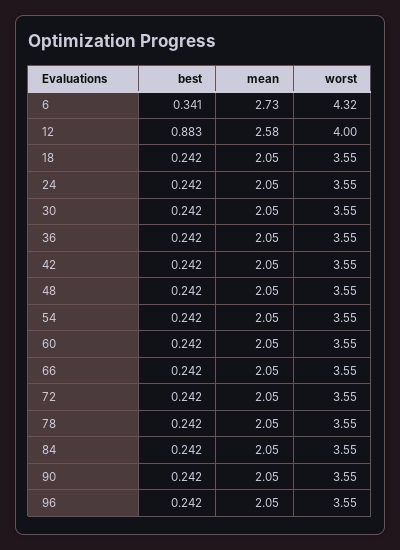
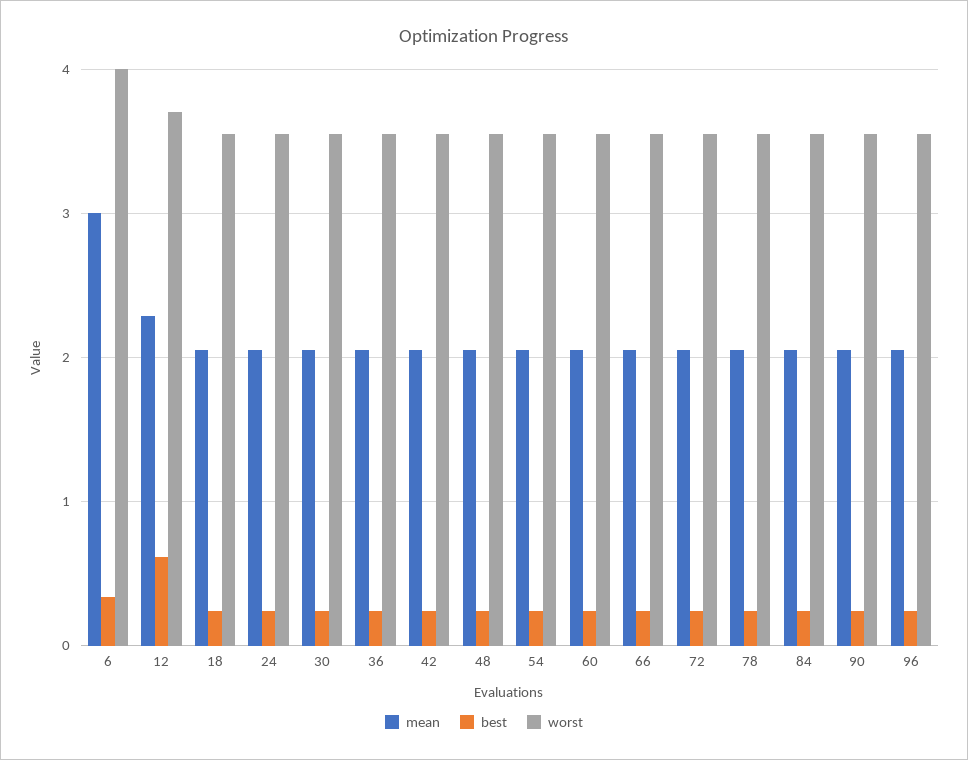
  {
    "best": {
      "6": 0.341,
-     "12": 0.883,
+     "12": 0.6,
      "18": 0.242,
      "24": 0.242,
      "30": 0.242,
      "36": 0.242,
      "42": 0.242,
      "48": 0.242,
      "54": 0.242,
      "60": 0.242,
      "66": 0.242,
      "72": 0.242,
      "78": 0.242,
      "84": 0.242,
      "90": 0.242,
      "96": 0.242
    },
    "mean": {
-     "6": 2.73,
+     "6": 3,
-     "12": 2.58,
+     "12": 2.3,
      "18": 2.05,
      "24": 2.05,
      "30": 2.05,
      "36": 2.05,
      "42": 2.05,
      "48": 2.05,
      "54": 2.05,
      "60": 2.05,
      "66": 2.05,
      "72": 2.05,
      "78": 2.05,
      "84": 2.05,
      "90": 2.05,
      "96": 2.05
    },
    "worst": {
-     "6": 4.32,
+     "6": 4,
-     "12": 4,
+     "12": 3.7,
      "18": 3.55,
      "24": 3.55,
      "30": 3.55,
      "36": 3.55,
      "42": 3.55,
      "48": 3.55,
      "54": 3.55,
      "60": 3.55,
      "66": 3.55,
      "72": 3.55,
      "78": 3.55,
      "84": 3.55,
      "90": 3.55,
      "96": 3.55
    }
  }

